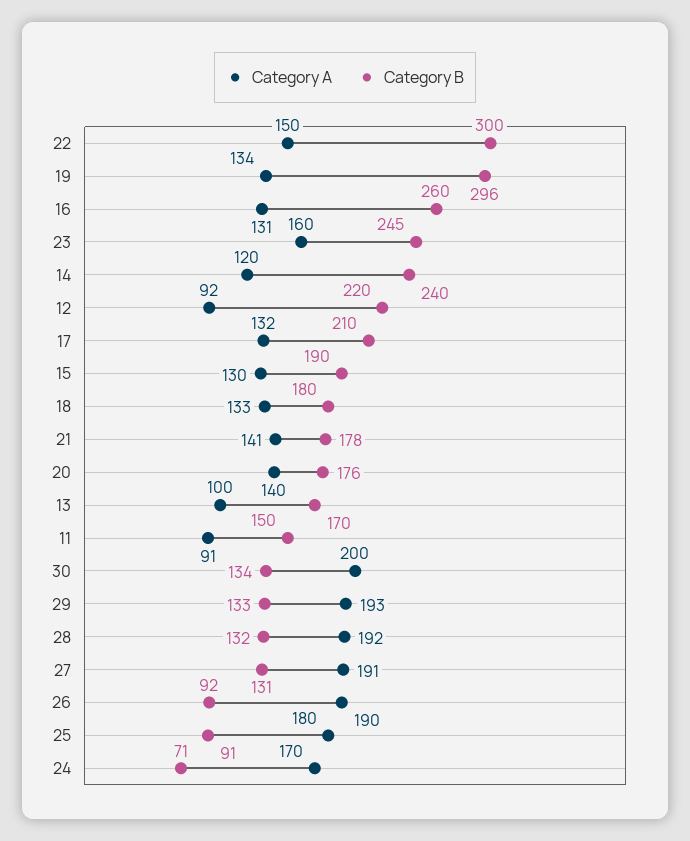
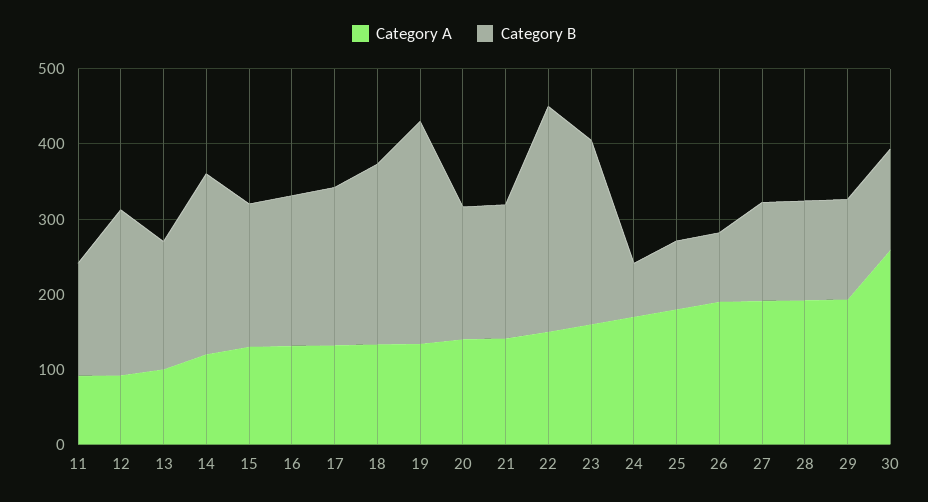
  {
    "Category A": {
      "22": 150,
      "19": 134,
      "16": 131,
      "23": 160,
      "14": 120,
      "12": 92,
      "17": 132,
      "15": 130,
      "18": 133,
      "21": 141,
      "20": 140,
      "13": 100,
      "11": 91,
-     "30": 200,
+     "30": 260,
      "29": 193,
      "28": 192,
      "27": 191,
      "26": 190,
      "25": 180,
      "24": 170
    },
    "Category B": {
      "22": 300,
      "19": 296,
-     "16": 260,
+     "16": 200,
      "23": 245,
      "14": 240,
      "12": 220,
      "17": 210,
      "15": 190,
-     "18": 180,
+     "18": 240,
      "21": 178,
      "20": 176,
      "13": 170,
      "11": 150,
      "30": 134,
      "29": 133,
      "28": 132,
      "27": 131,
      "26": 92,
      "25": 91,
      "24": 71
    }
  }

